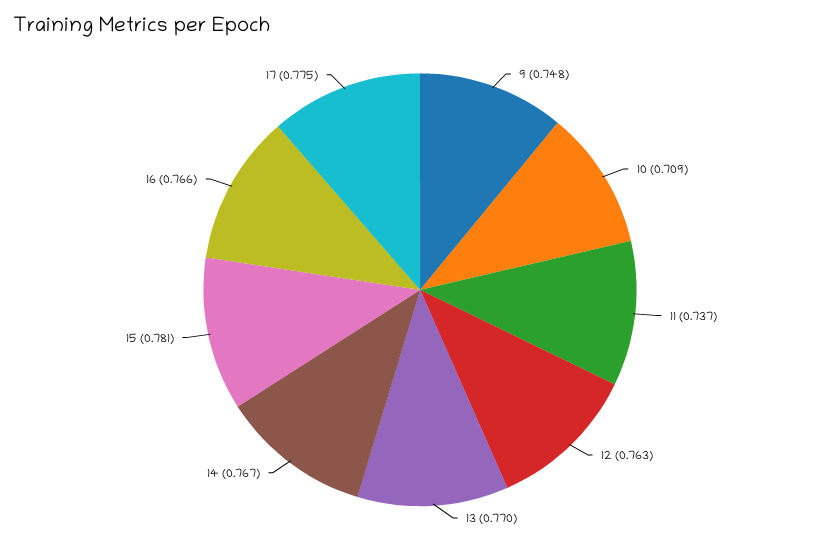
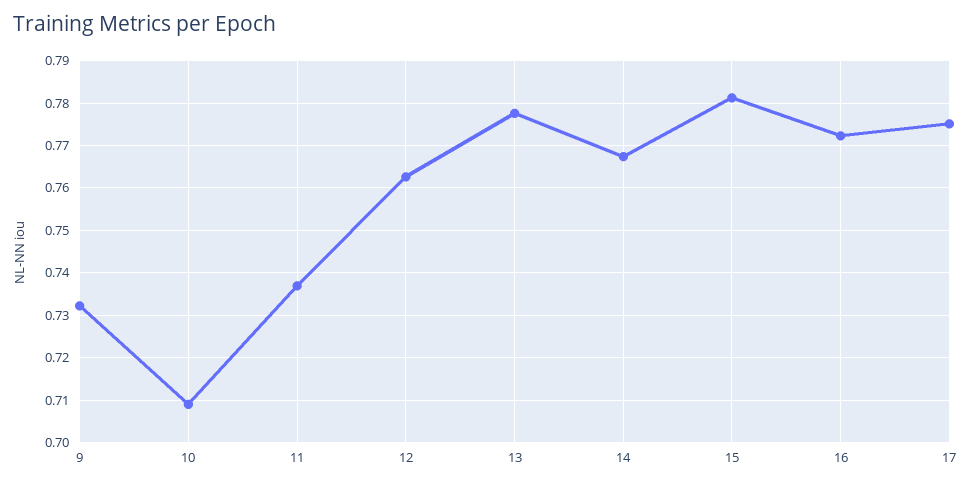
  {
-   "9": 0.748,
+   "9": 0.732,
    "10": 0.709,
    "11": 0.737,
    "12": 0.763,
-   "13": 0.77,
+   "13": 0.778,
    "14": 0.767,
    "15": 0.781,
-   "16": 0.766,
+   "16": 0.772,
    "17": 0.775
  }

